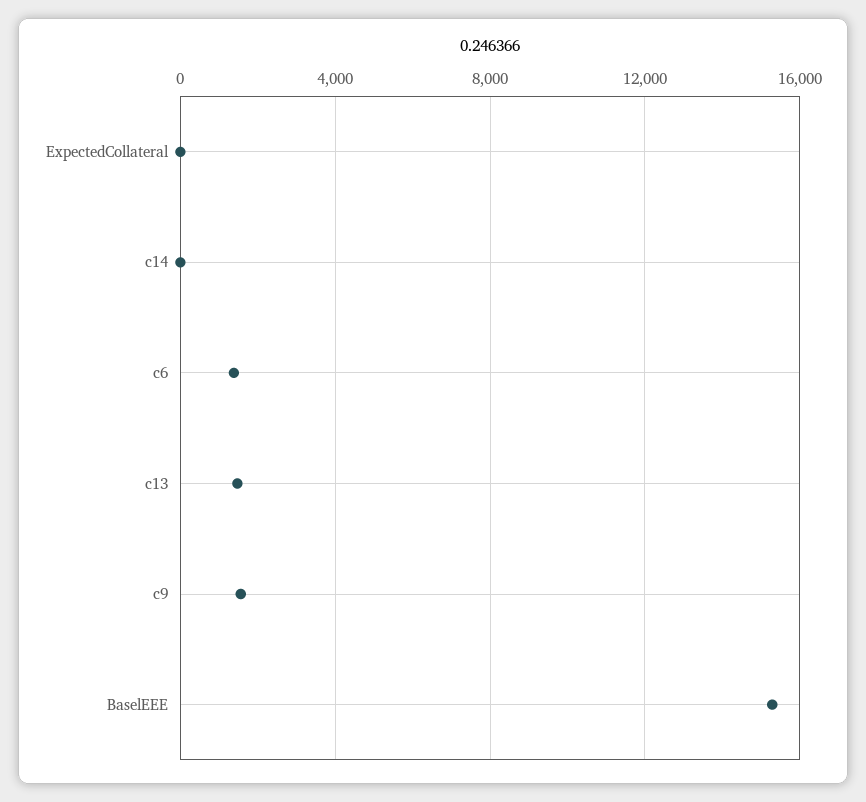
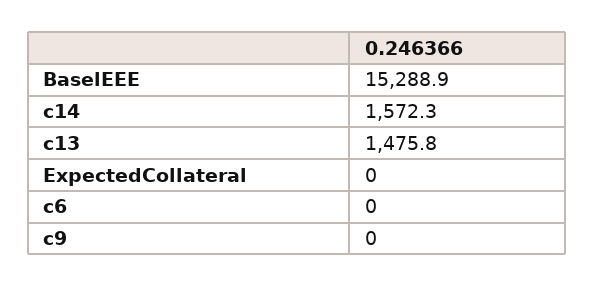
  {
    "ExpectedCollateral": 0,
-   "c14": 0,
+   "c14": 1572.3,
-   "c6": 1500,
+   "c6": 0,
    "c13": 1475.8,
-   "c9": 1500,
+   "c9": 0,
    "BaselEEE": 15288.9
  }

